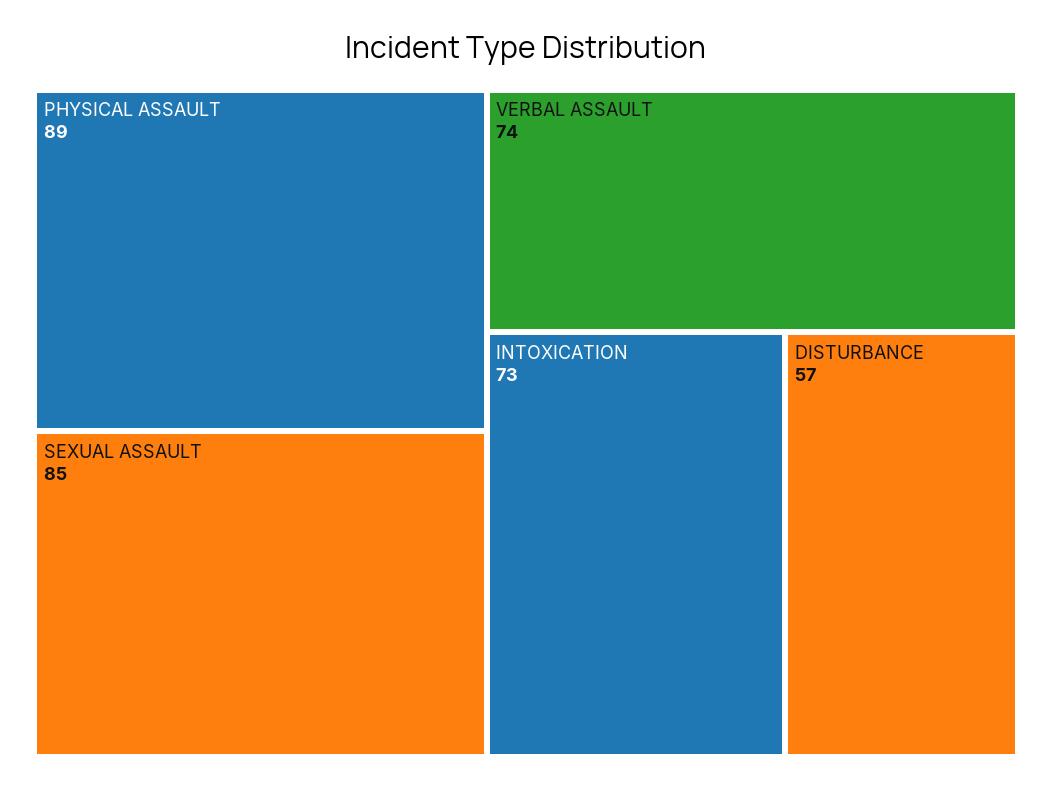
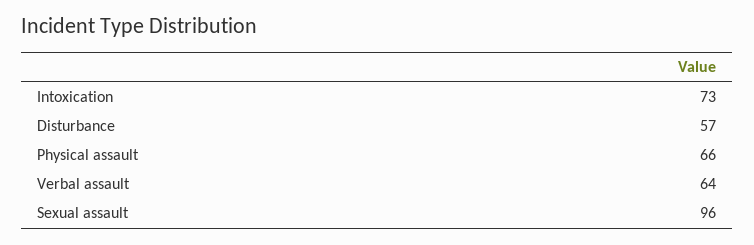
  {
-   "PHYSICAL ASSAULT": 89,
+   "PHYSICAL ASSAULT": 66,
-   "SEXUAL ASSAULT": 85,
+   "SEXUAL ASSAULT": 96,
-   "VERBAL ASSAULT": 74,
+   "VERBAL ASSAULT": 64,
    "INTOXICATION": 73,
    "DISTURBANCE": 57
  }

